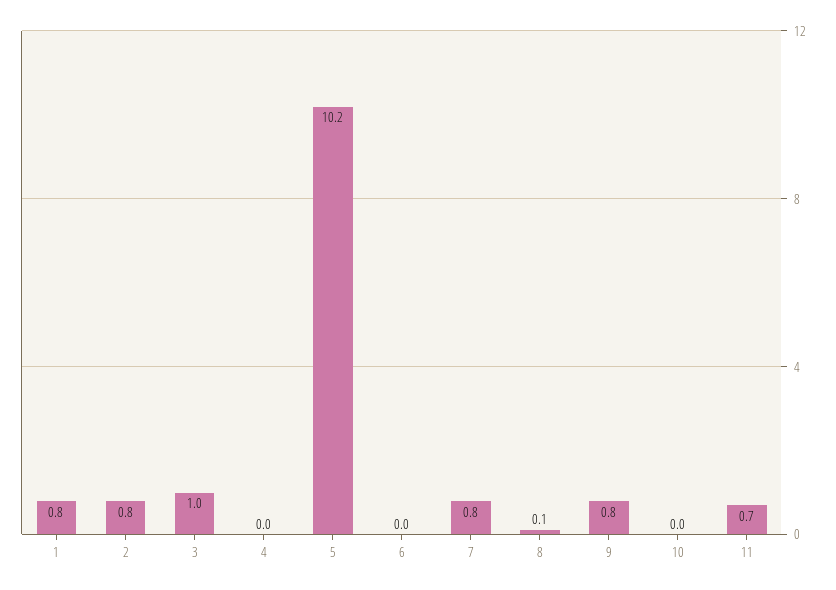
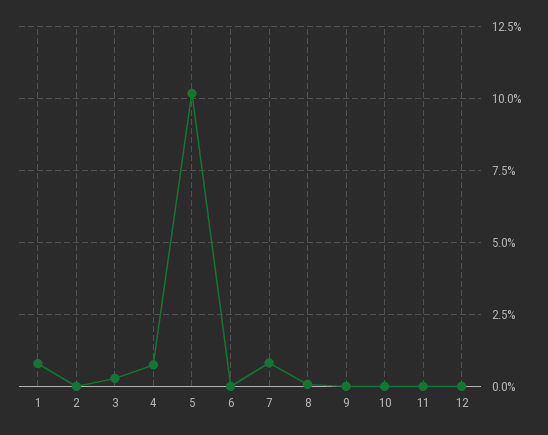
  {
    "1": 0.8,
-   "2": 0.8,
+   "2": 0,
-   "3": 1,
+   "3": 0.25,
-   "4": 0,
+   "4": 0.75,
    "5": 10.2,
    "6": 0,
    "7": 0.8,
    "8": 0.1,
-   "9": 0.8,
+   "9": 0,
    "10": 0,
-   "11": 0.7
+   "11": 0,
+   "12": 0
  }

